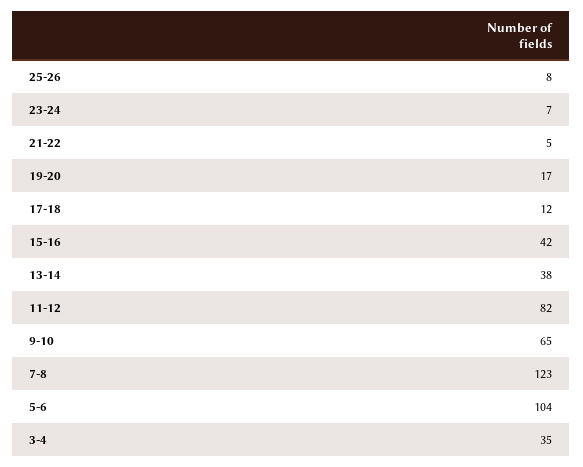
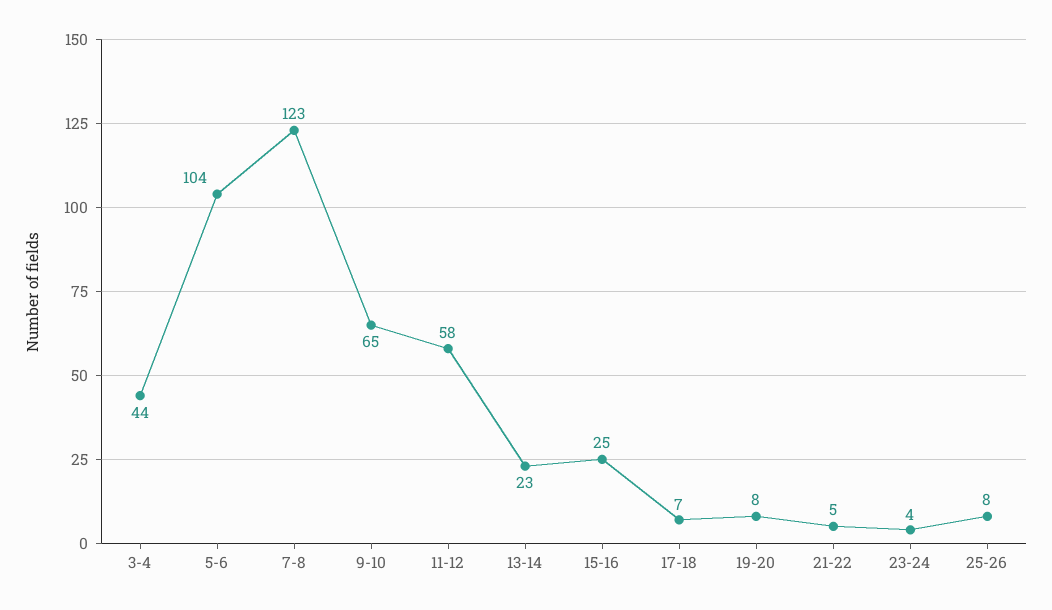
  {
    "25-26": 8,
-   "23-24": 7,
+   "23-24": 4,
    "21-22": 5,
-   "19-20": 17,
+   "19-20": 8,
-   "17-18": 12,
+   "17-18": 7,
-   "15-16": 42,
+   "15-16": 25,
-   "13-14": 38,
+   "13-14": 23,
-   "11-12": 82,
+   "11-12": 58,
    "9-10": 65,
    "7-8": 123,
    "5-6": 104,
-   "3-4": 35
+   "3-4": 44
  }

